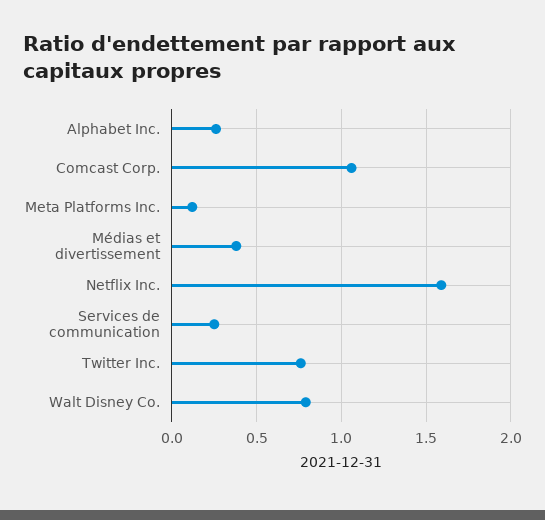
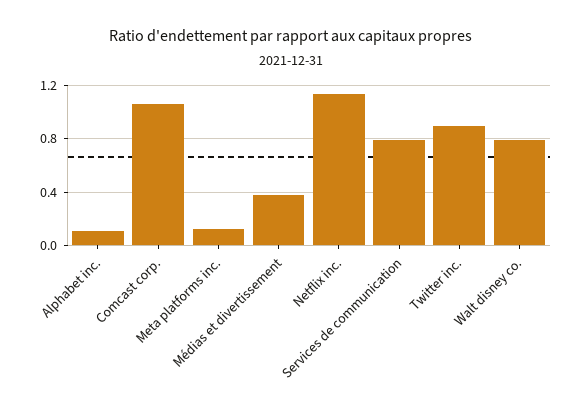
  {
-   "Alphabet Inc.": 0.25,
+   "Alphabet Inc.": 0.1,
    "Comcast Corp.": 1.05,
    "Meta Platforms Inc.": 0.1,
    "Médias et divertissement": 0.4,
-   "Netflix Inc.": 1.6,
+   "Netflix Inc.": 1.15,
-   "Services de communication": 0.25,
+   "Services de communication": 0.8,
-   "Twitter Inc.": 0.75,
+   "Twitter Inc.": 0.9,
    "Walt Disney Co.": 0.8
  }

